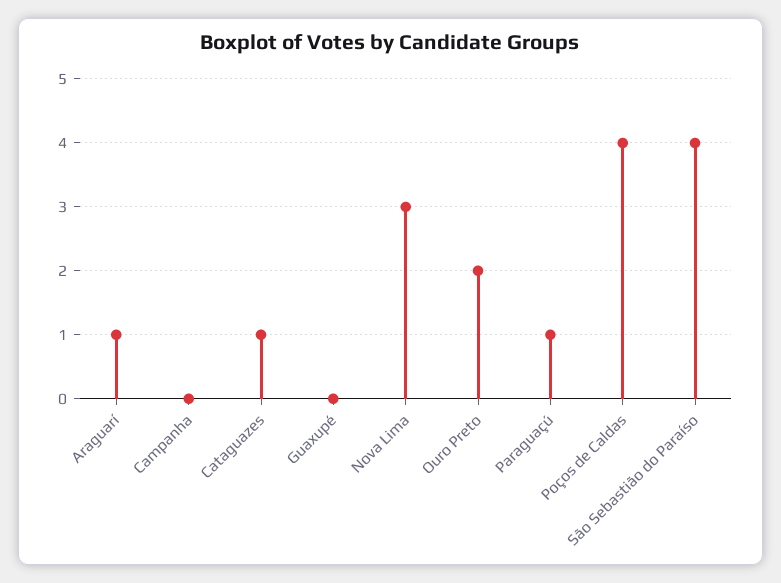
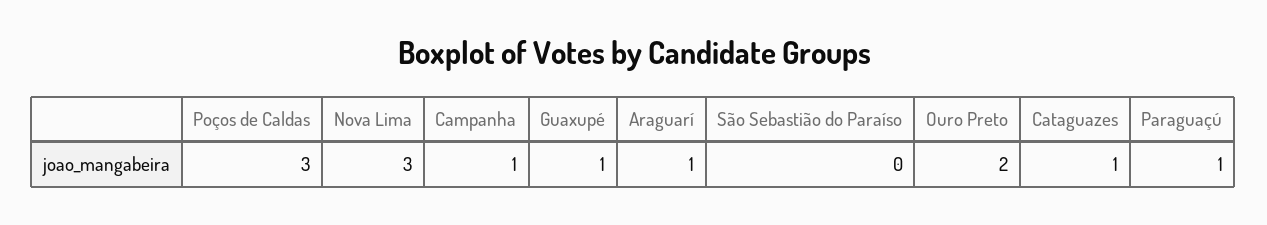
  {
    "Araguarí": 1,
-   "Campanha": 0,
+   "Campanha": 1,
    "Cataguazes": 1,
-   "Guaxupé": 0,
+   "Guaxupé": 1,
    "Nova Lima": 3,
    "Ouro Preto": 2,
    "Paraguaçú": 1,
-   "Poços de Caldas": 4,
+   "Poços de Caldas": 3,
-   "São Sebastião do Paraíso": 4
+   "São Sebastião do Paraíso": 0
  }

